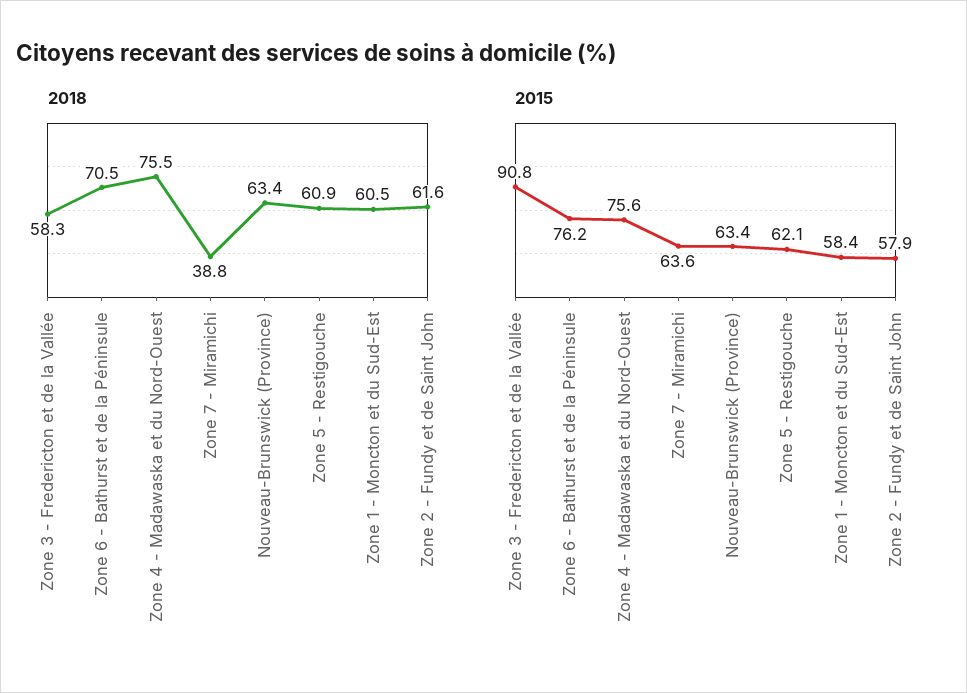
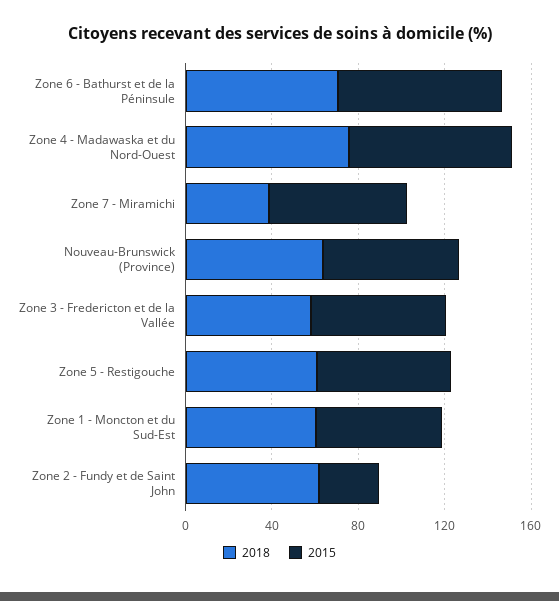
  {
    "2018": {
      "Zone 3 - Fredericton et de la Vallée": 58.3,
      "Zone 6 - Bathurst et de la Péninsule": 70.5,
      "Zone 4 - Madawaska et du Nord-Ouest": 75.5,
      "Zone 7 - Miramichi": 38.8,
      "Nouveau-Brunswick (Province)": 63.4,
      "Zone 5 - Restigouche": 60.9,
      "Zone 1 - Moncton et du Sud-Est": 60.5,
      "Zone 2 - Fundy et de Saint John": 61.6
    },
    "2015": {
-     "Zone 3 - Fredericton et de la Vallée": 90.8,
+     "Zone 3 - Fredericton et de la Vallée": 60,
      "Zone 6 - Bathurst et de la Péninsule": 76.2,
      "Zone 4 - Madawaska et du Nord-Ouest": 75.6,
      "Zone 7 - Miramichi": 63.6,
      "Nouveau-Brunswick (Province)": 63.4,
      "Zone 5 - Restigouche": 62.1,
      "Zone 1 - Moncton et du Sud-Est": 58.4,
-     "Zone 2 - Fundy et de Saint John": 57.9
+     "Zone 2 - Fundy et de Saint John": 30
    }
  }

